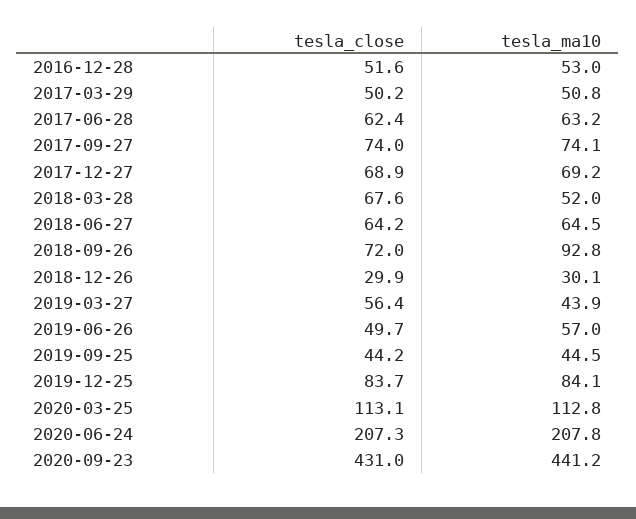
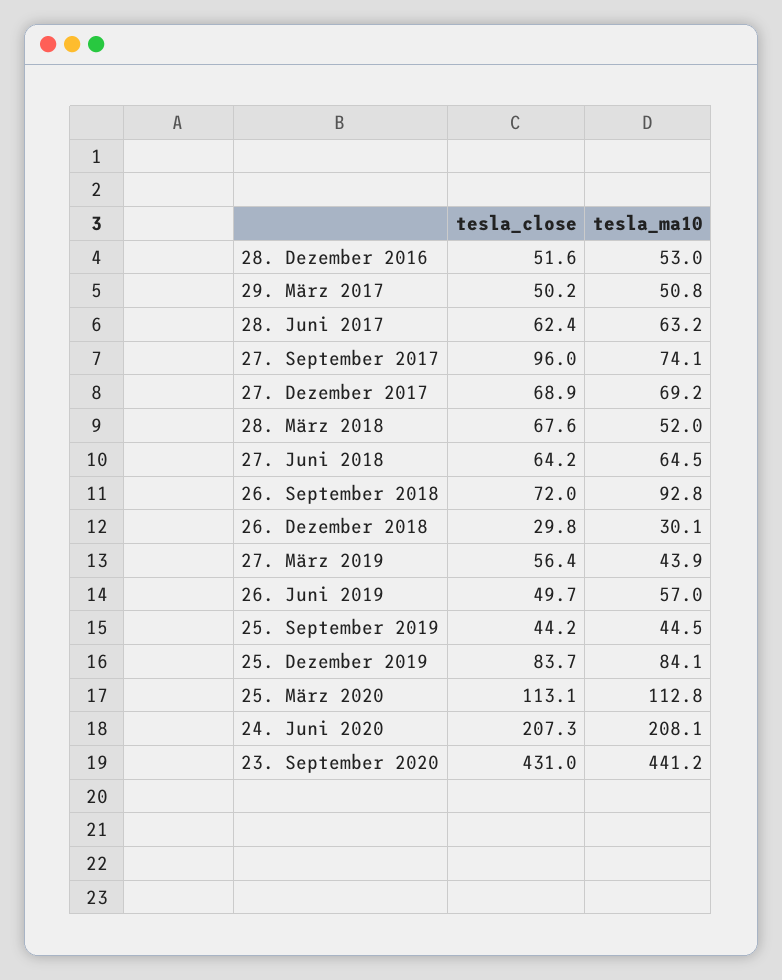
  {
    "tesla_close": {
      "2016-12-28": 51.6,
      "2017-03-29": 50.2,
      "2017-06-28": 62.4,
-     "2017-09-27": 74,
+     "2017-09-27": 96,
      "2017-12-27": 68.9,
      "2018-03-28": 67.6,
      "2018-06-27": 64.2,
      "2018-09-26": 72,
-     "2018-12-26": 29.9,
+     "2018-12-26": 29.8,
      "2019-03-27": 56.4,
      "2019-06-26": 49.7,
      "2019-09-25": 44.2,
      "2019-12-25": 83.7,
      "2020-03-25": 113.1,
      "2020-06-24": 207.3,
      "2020-09-23": 431
    },
    "tesla_ma10": {
      "2016-12-28": 53,
      "2017-03-29": 50.8,
      "2017-06-28": 63.2,
      "2017-09-27": 74.1,
      "2017-12-27": 69.2,
      "2018-03-28": 52,
      "2018-06-27": 64.5,
      "2018-09-26": 92.8,
      "2018-12-26": 30.1,
      "2019-03-27": 43.9,
      "2019-06-26": 57,
      "2019-09-25": 44.5,
      "2019-12-25": 84.1,
      "2020-03-25": 112.8,
-     "2020-06-24": 207.8,
+     "2020-06-24": 208.1,
      "2020-09-23": 441.2
    }
  }

